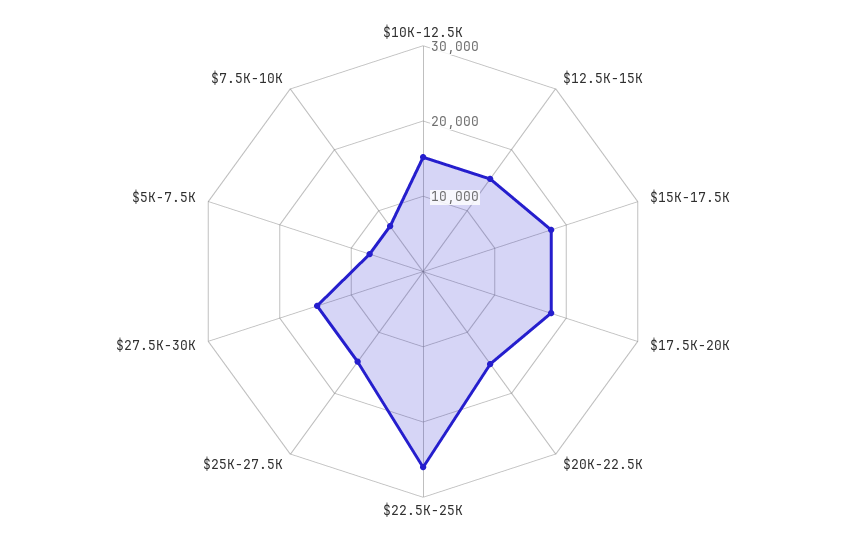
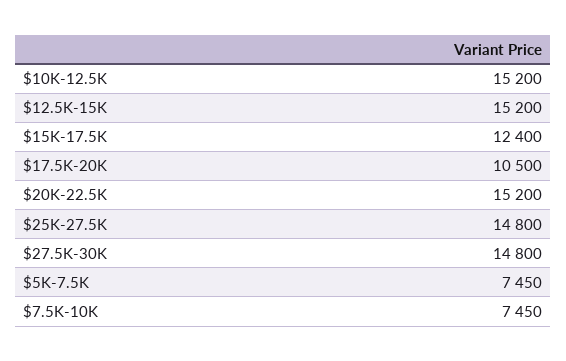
  {
    "$10K-12.5K": 15200,
    "$12.5K-15K": 15200,
-   "$15K-17.5K": 18000,
+   "$15K-17.5K": 12400,
-   "$17.5K-20K": 18000,
+   "$17.5K-20K": 10500,
    "$20K-22.5K": 15200,
-   "$22.5K-25K": 26000,
    "$25K-27.5K": 14800,
    "$27.5K-30K": 14800,
    "$5K-7.5K": 7450,
    "$7.5K-10K": 7450
  }

